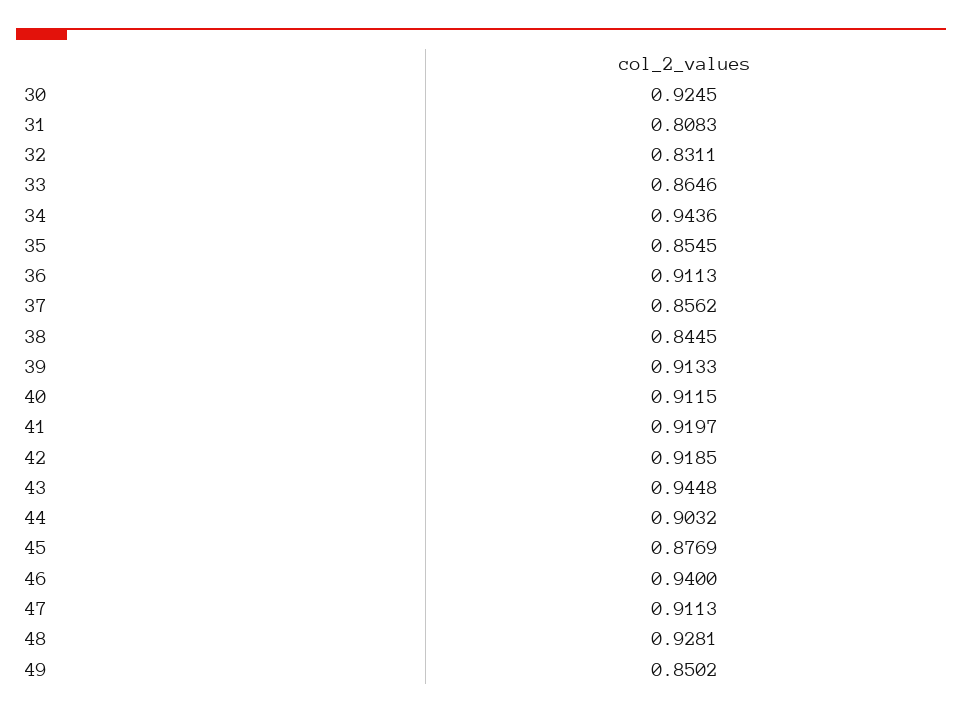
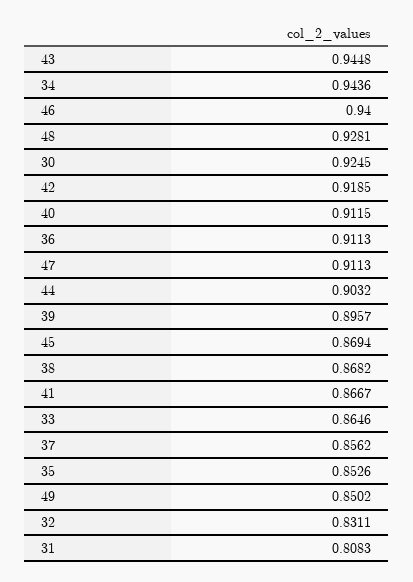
  {
    "30": 0.9245,
    "31": 0.8083,
    "32": 0.8311,
    "33": 0.8646,
    "34": 0.9436,
-   "35": 0.8545,
+   "35": 0.8526,
    "36": 0.9113,
    "37": 0.8562,
-   "38": 0.8445,
+   "38": 0.8682,
-   "39": 0.9133,
+   "39": 0.8957,
    "40": 0.9115,
-   "41": 0.9197,
+   "41": 0.8667,
    "42": 0.9185,
    "43": 0.9448,
    "44": 0.9032,
-   "45": 0.8769,
+   "45": 0.8694,
    "46": 0.94,
    "47": 0.9113,
    "48": 0.9281,
    "49": 0.8502
  }

